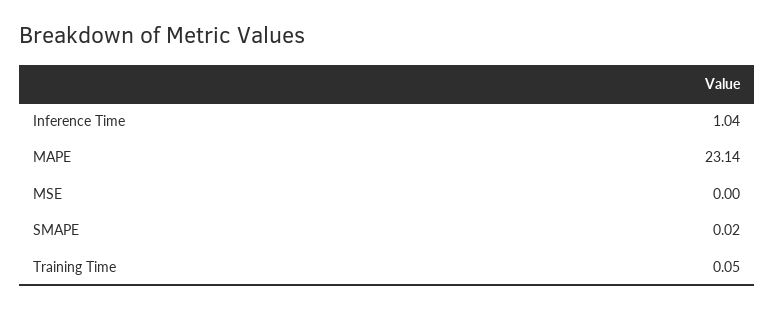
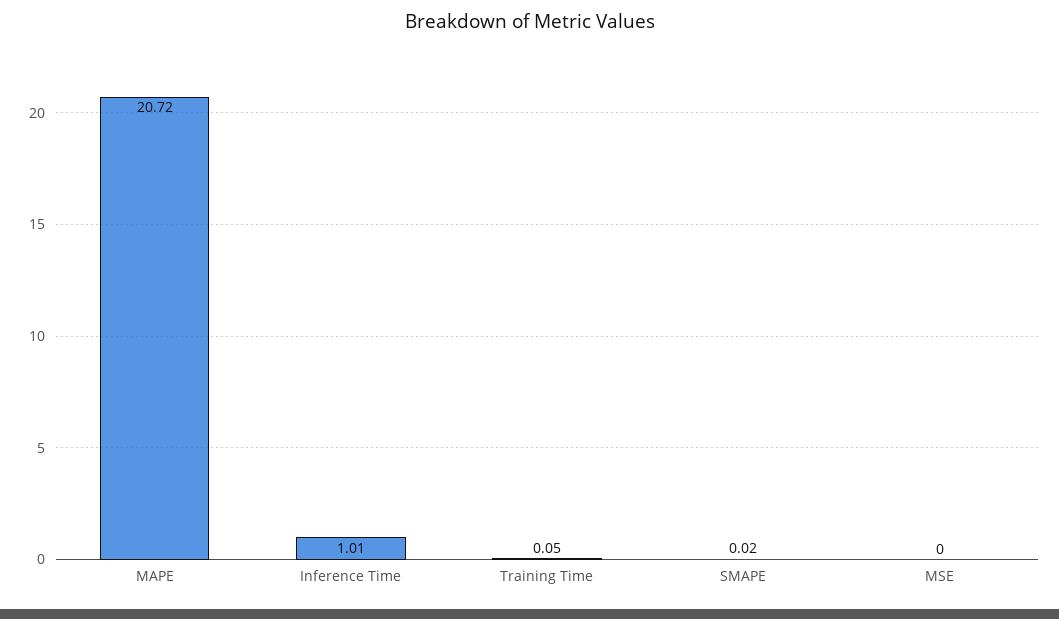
  {
-   "Inference Time": 1.04,
+   "Inference Time": 1.01,
-   "MAPE": 23.14,
+   "MAPE": 20.72,
    "MSE": 0,
    "SMAPE": 0.02,
    "Training Time": 0.05
  }

